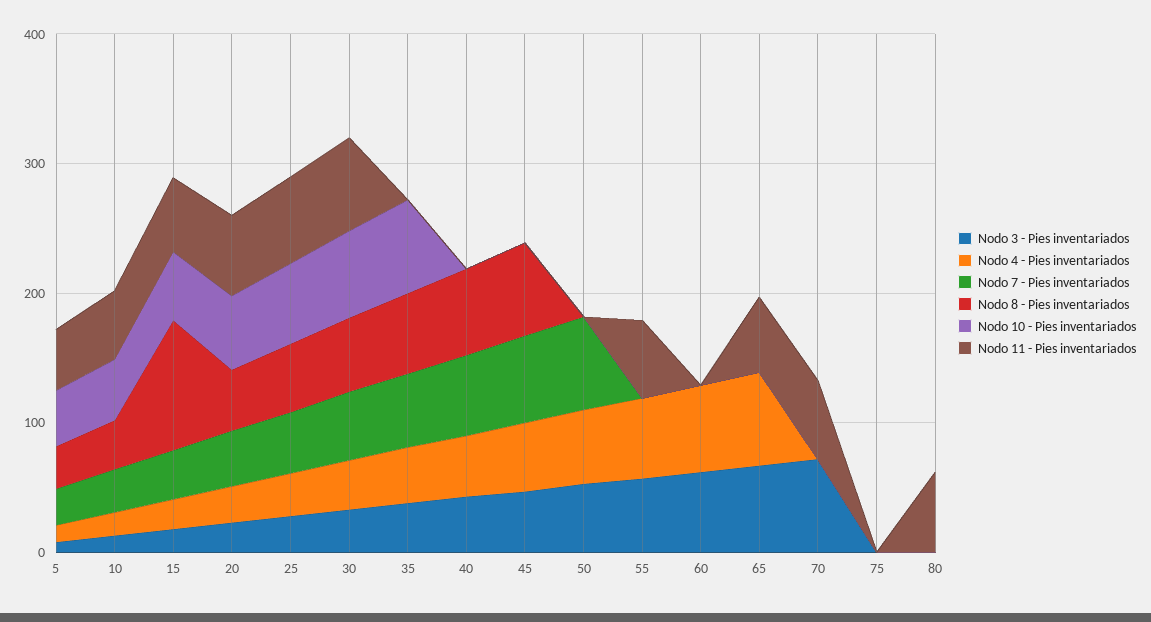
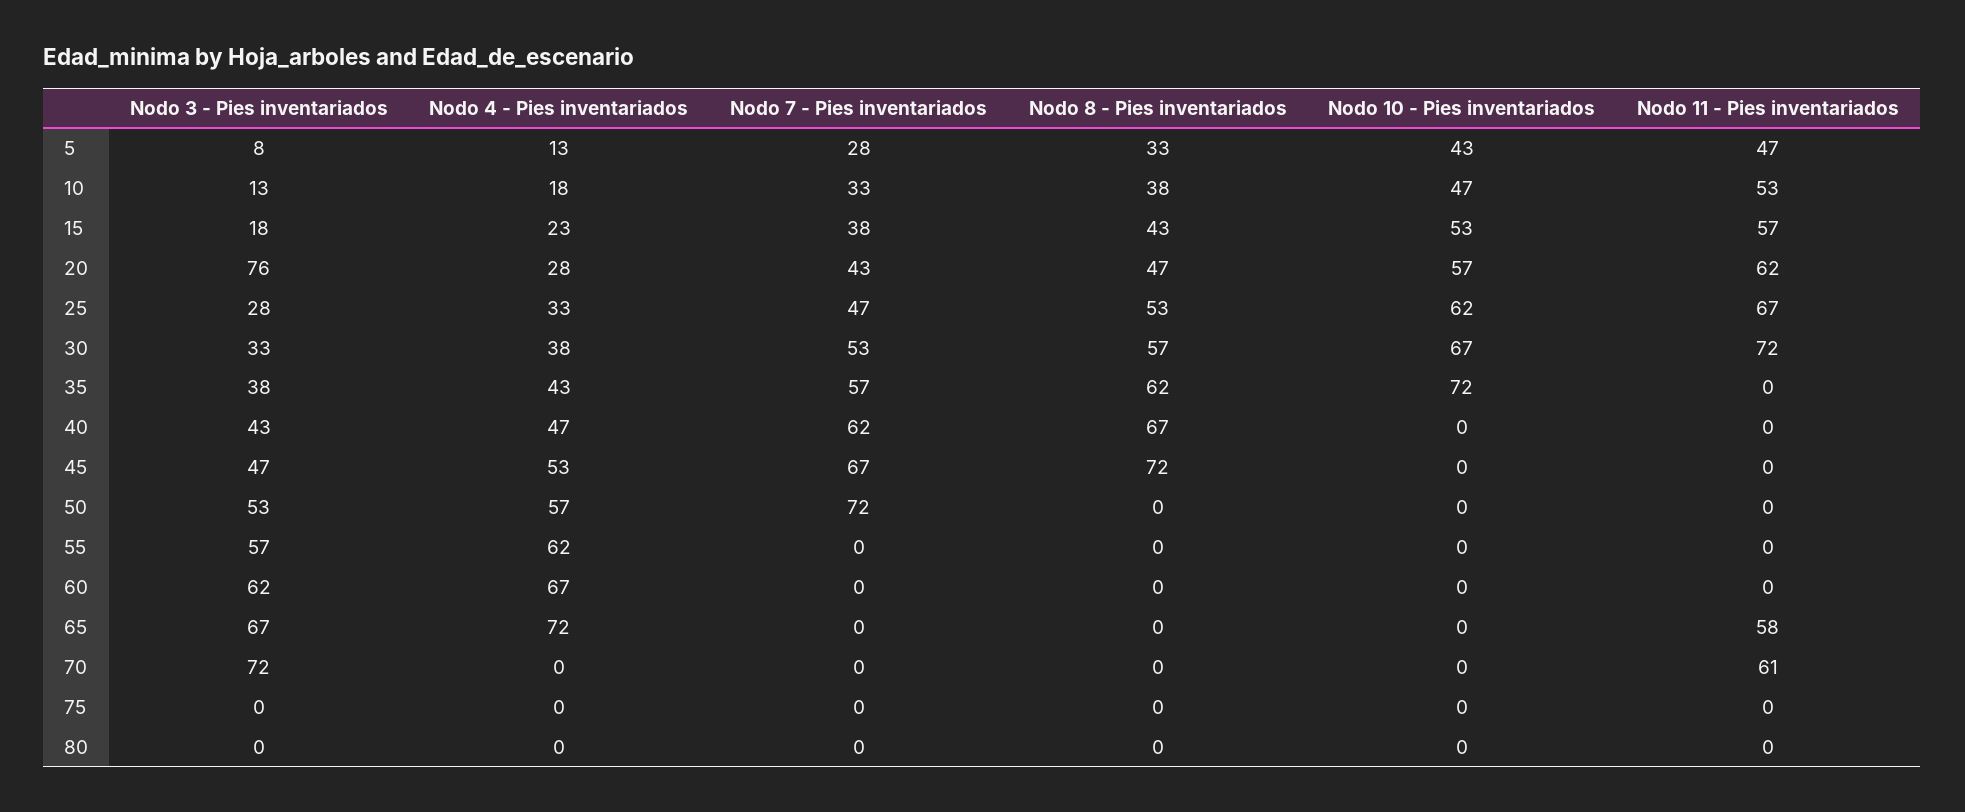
  {
    "Nodo 3 - Pies inventariados": {
      "5": 8,
      "10": 13,
      "15": 18,
-     "20": 20,
+     "20": 76,
      "25": 28,
      "30": 33,
      "35": 38,
      "40": 43,
      "45": 47,
      "50": 53,
      "55": 57,
      "60": 62,
      "65": 67,
      "70": 72,
      "75": 0,
      "80": 0
    },
    "Nodo 4 - Pies inventariados": {
      "5": 13,
      "10": 18,
      "15": 23,
      "20": 28,
      "25": 33,
      "30": 38,
      "35": 43,
      "40": 47,
      "45": 53,
      "50": 57,
      "55": 62,
      "60": 67,
      "65": 72,
      "70": 0,
      "75": 0,
      "80": 0
    },
    "Nodo 7 - Pies inventariados": {
      "5": 28,
      "10": 33,
      "15": 38,
      "20": 43,
      "25": 47,
      "30": 53,
      "35": 57,
      "40": 62,
      "45": 67,
      "50": 72,
      "55": 0,
      "60": 0,
      "65": 0,
      "70": 0,
      "75": 0,
      "80": 0
    },
    "Nodo 8 - Pies inventariados": {
      "5": 33,
      "10": 38,
-     "15": 100,
+     "15": 43,
      "20": 47,
      "25": 53,
      "30": 57,
      "35": 62,
      "40": 67,
      "45": 72,
      "50": 0,
      "55": 0,
      "60": 0,
      "65": 0,
      "70": 0,
      "75": 0,
      "80": 0
    },
    "Nodo 10 - Pies inventariados": {
      "5": 43,
      "10": 47,
      "15": 53,
      "20": 57,
      "25": 62,
      "30": 67,
      "35": 72,
      "40": 0,
      "45": 0,
      "50": 0,
      "55": 0,
      "60": 0,
      "65": 0,
      "70": 0,
      "75": 0,
      "80": 0
    },
    "Nodo 11 - Pies inventariados": {
      "5": 47,
      "10": 53,
      "15": 57,
      "20": 62,
      "25": 67,
      "30": 72,
      "35": 0,
      "40": 0,
      "45": 0,
      "50": 0,
-     "55": 60,
+     "55": 0,
      "60": 0,
      "65": 58,
      "70": 61,
      "75": 0,
-     "80": 60
+     "80": 0
    }
  }

